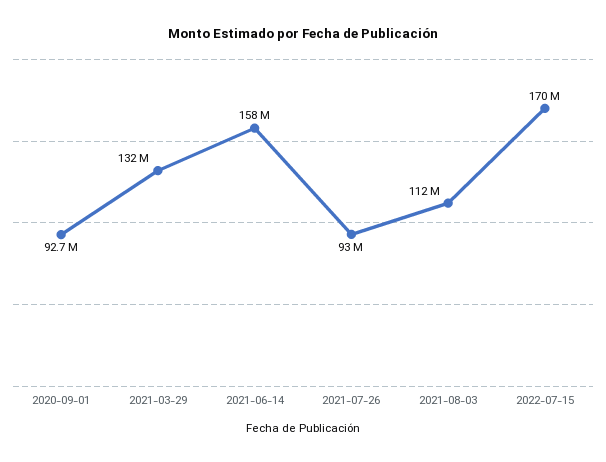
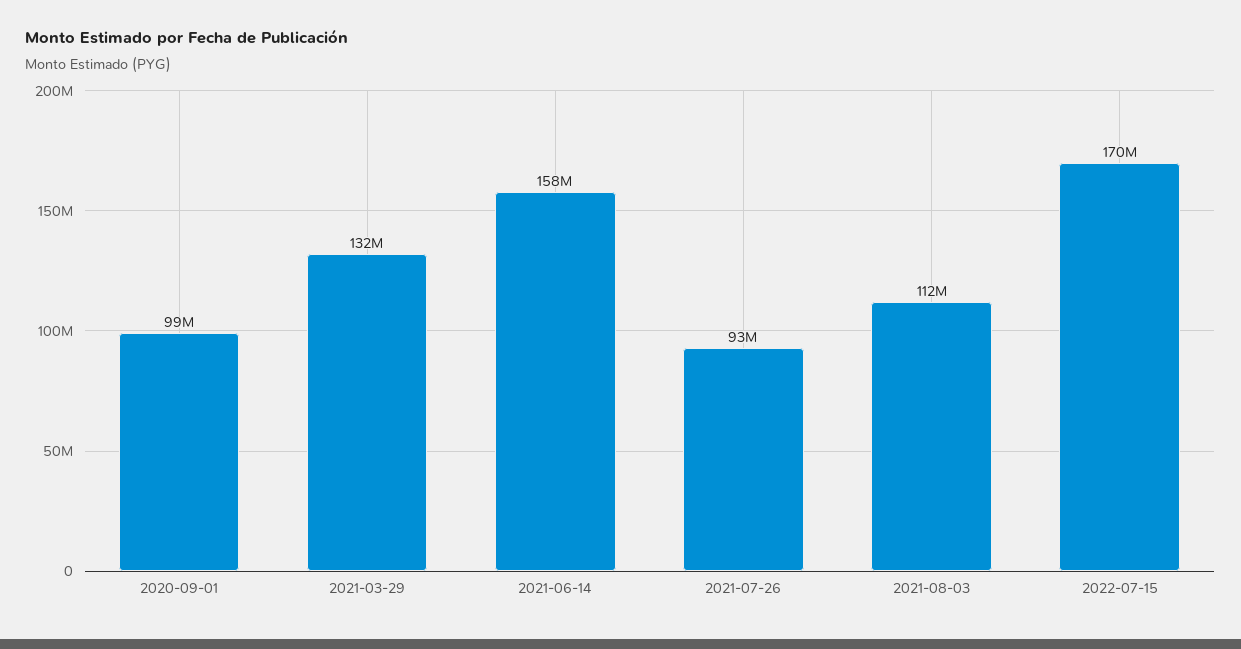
  {
-   "2020-09-01": 92700000,
+   "2020-09-01": 99000000,
    "2021-03-29": 132000000,
    "2021-06-14": 158000000,
    "2021-07-26": 93000000,
    "2021-08-03": 112000000,
    "2022-07-15": 170000000
  }

